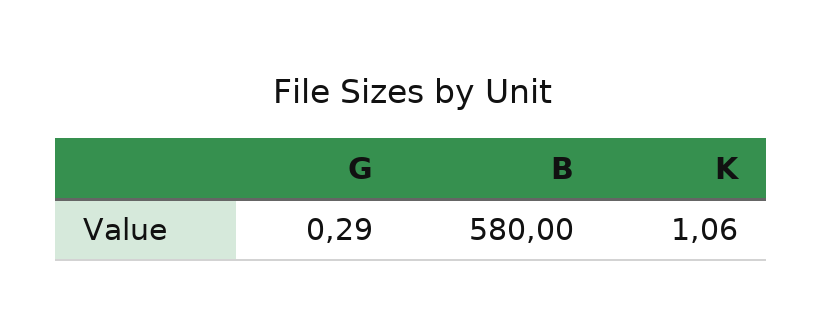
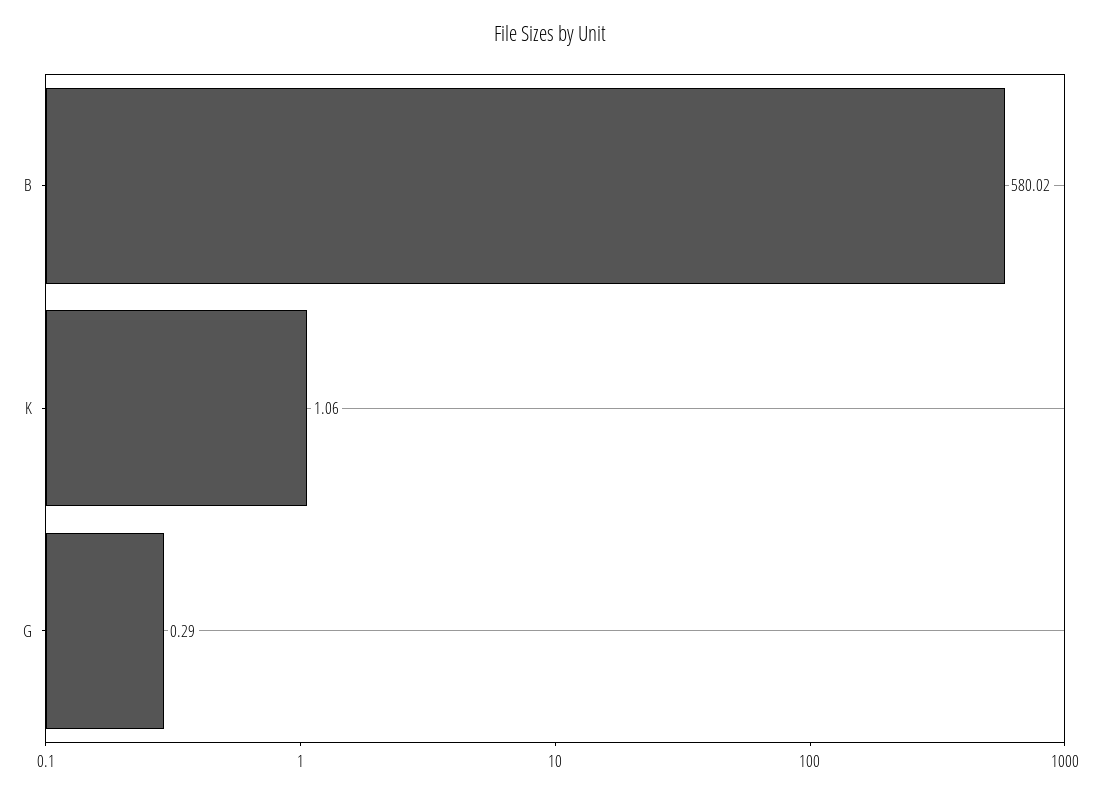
  {
    "G": 0.29,
-   "B": 580,
+   "B": 580.02,
    "K": 1.06
  }

